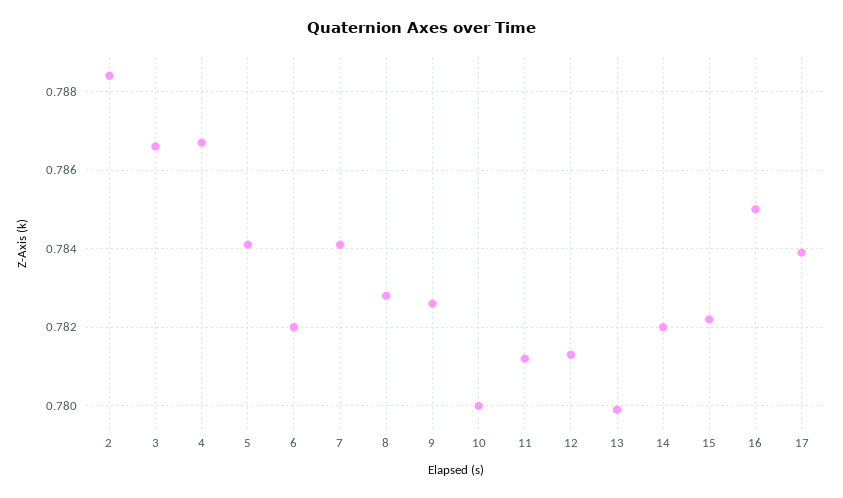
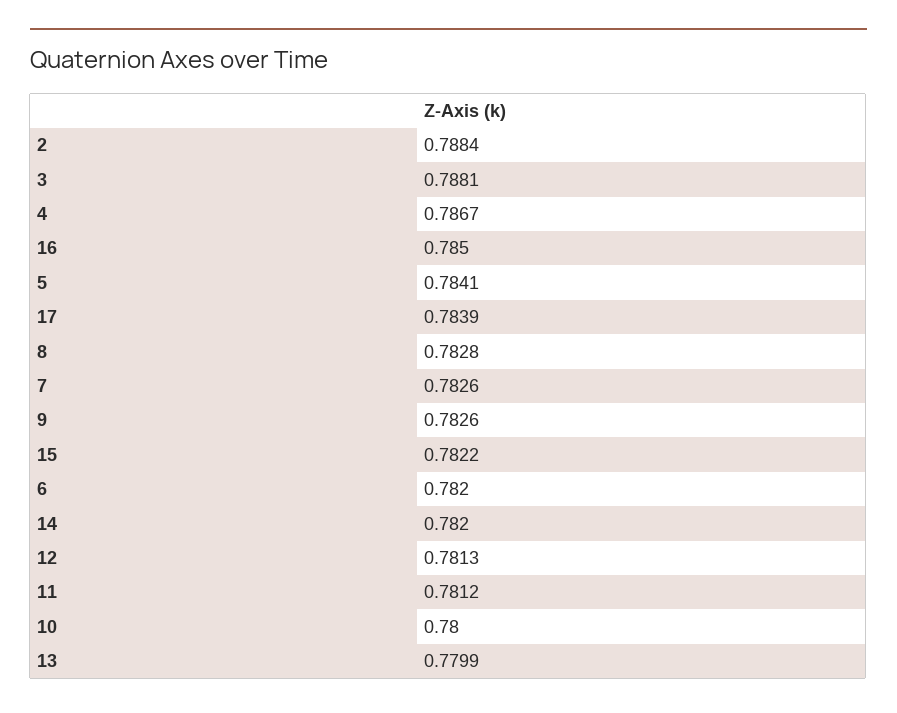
  {
    "2": 0.7884,
-   "3": 0.7865,
+   "3": 0.7881,
    "4": 0.7867,
    "5": 0.7841,
    "6": 0.782,
-   "7": 0.784,
+   "7": 0.7826,
    "8": 0.7828,
    "9": 0.7826,
    "10": 0.78,
    "11": 0.7812,
    "12": 0.7813,
    "13": 0.7799,
    "14": 0.782,
    "15": 0.7822,
    "16": 0.785,
    "17": 0.7839
  }

